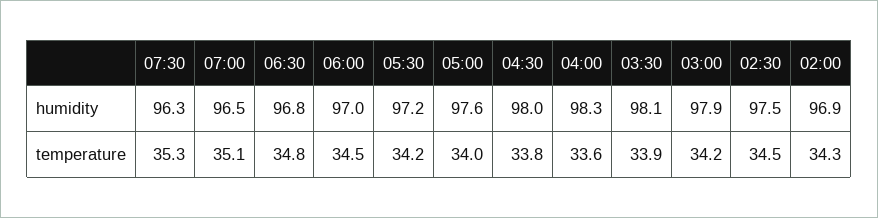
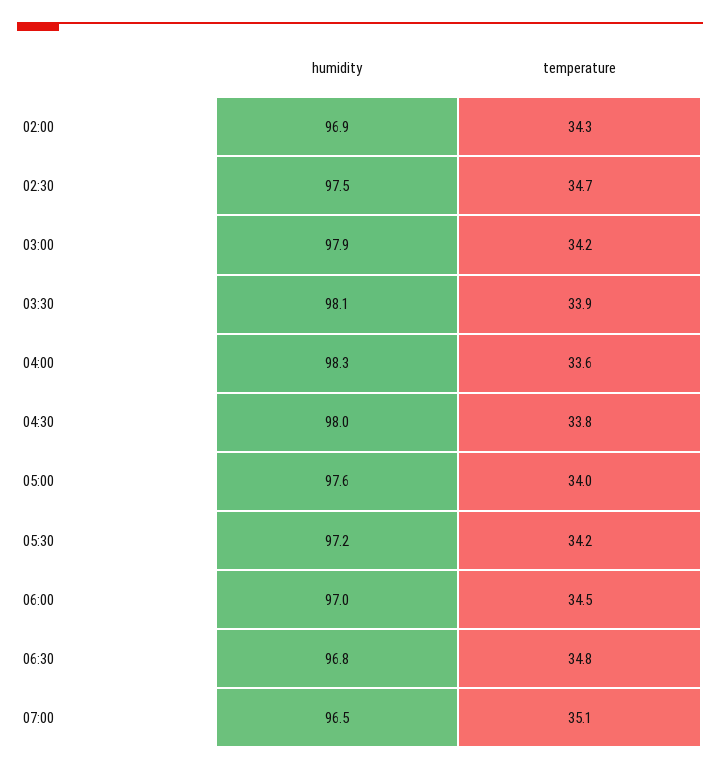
  {
-   "07:30": {
-     "humidity": 96.3,
-     "temperature": 35.3
-   },
    "07:00": {
      "humidity": 96.5,
      "temperature": 35.1
    },
    "06:30": {
      "humidity": 96.8,
      "temperature": 34.8
    },
    "06:00": {
      "humidity": 97,
      "temperature": 34.5
    },
    "05:30": {
      "humidity": 97.2,
      "temperature": 34.2
    },
    "05:00": {
      "humidity": 97.6,
      "temperature": 34
    },
    "04:30": {
      "humidity": 98,
      "temperature": 33.8
    },
    "04:00": {
      "humidity": 98.3,
      "temperature": 33.6
    },
    "03:30": {
      "humidity": 98.1,
      "temperature": 33.9
    },
    "03:00": {
      "humidity": 97.9,
      "temperature": 34.2
    },
    "02:30": {
      "humidity": 97.5,
-     "temperature": 34.5
+     "temperature": 34.7
    },
    "02:00": {
      "humidity": 96.9,
      "temperature": 34.3
    }
  }

